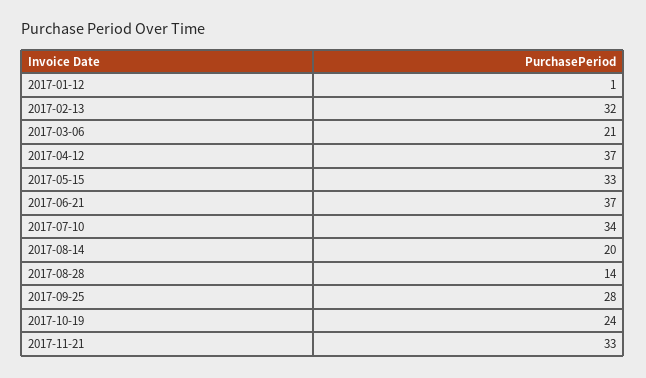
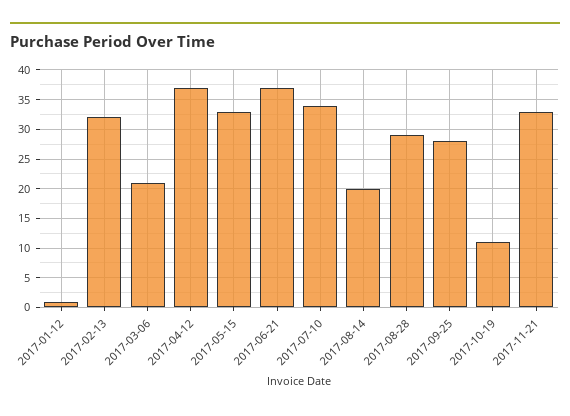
  {
    "2017-01-12": 1,
    "2017-02-13": 32,
    "2017-03-06": 21,
    "2017-04-12": 37,
    "2017-05-15": 33,
    "2017-06-21": 37,
    "2017-07-10": 34,
    "2017-08-14": 20,
-   "2017-08-28": 14,
+   "2017-08-28": 30,
    "2017-09-25": 28,
-   "2017-10-19": 24,
+   "2017-10-19": 10,
    "2017-11-21": 33
  }

